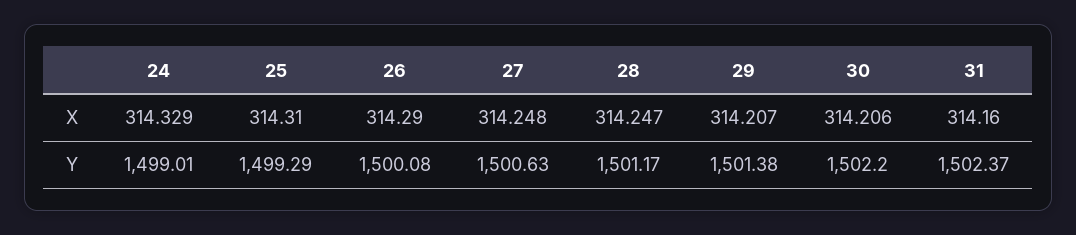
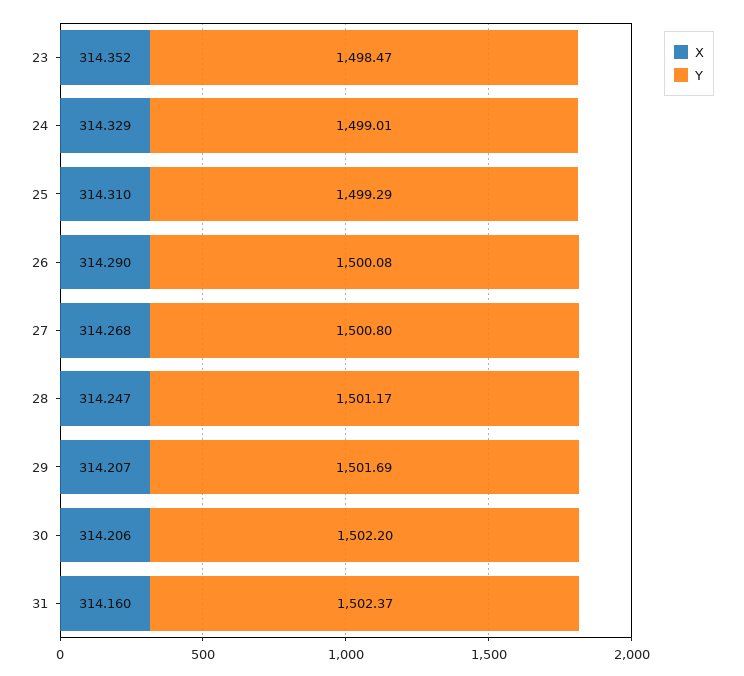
  {
    "X": {
      "24": 314.329,
      "25": 314.31,
      "26": 314.29,
-     "27": 314.248,
+     "27": 314.268,
      "28": 314.247,
      "29": 314.207,
      "30": 314.206,
-     "31": 314.16
+     "31": 314.16,
+     "23": 314.352
    },
    "Y": {
      "24": 1499.01,
      "25": 1499.29,
      "26": 1500.08,
-     "27": 1500.63,
+     "27": 1500.8,
      "28": 1501.17,
-     "29": 1501.38,
+     "29": 1501.69,
      "30": 1502.2,
-     "31": 1502.37
+     "31": 1502.37,
+     "23": 1498.47
    }
  }

